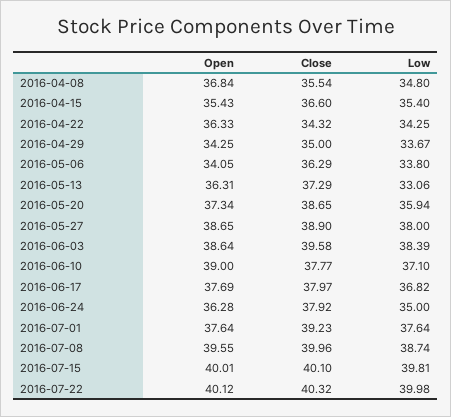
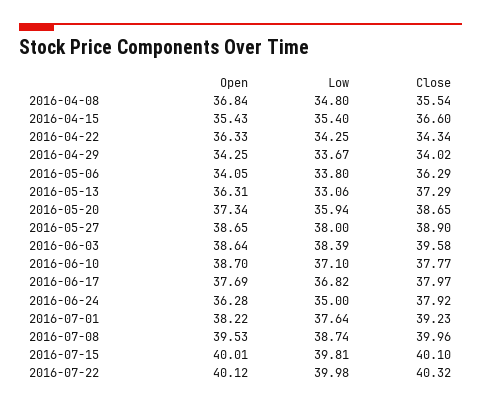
  {
    "Open": {
      "2016-04-08": 36.84,
      "2016-04-15": 35.43,
      "2016-04-22": 36.33,
      "2016-04-29": 34.25,
      "2016-05-06": 34.05,
      "2016-05-13": 36.31,
      "2016-05-20": 37.34,
      "2016-05-27": 38.65,
      "2016-06-03": 38.64,
-     "2016-06-10": 39,
+     "2016-06-10": 38.7,
      "2016-06-17": 37.69,
      "2016-06-24": 36.28,
-     "2016-07-01": 37.64,
+     "2016-07-01": 38.22,
-     "2016-07-08": 39.55,
+     "2016-07-08": 39.53,
      "2016-07-15": 40.01,
      "2016-07-22": 40.12
    },
    "Close": {
      "2016-04-08": 35.54,
      "2016-04-15": 36.6,
-     "2016-04-22": 34.32,
+     "2016-04-22": 34.34,
-     "2016-04-29": 35,
+     "2016-04-29": 34.02,
      "2016-05-06": 36.29,
      "2016-05-13": 37.29,
      "2016-05-20": 38.65,
      "2016-05-27": 38.9,
      "2016-06-03": 39.58,
      "2016-06-10": 37.77,
      "2016-06-17": 37.97,
      "2016-06-24": 37.92,
      "2016-07-01": 39.23,
      "2016-07-08": 39.96,
      "2016-07-15": 40.1,
      "2016-07-22": 40.32
    },
    "Low": {
      "2016-04-08": 34.8,
      "2016-04-15": 35.4,
      "2016-04-22": 34.25,
      "2016-04-29": 33.67,
      "2016-05-06": 33.8,
      "2016-05-13": 33.06,
      "2016-05-20": 35.94,
      "2016-05-27": 38,
      "2016-06-03": 38.39,
      "2016-06-10": 37.1,
      "2016-06-17": 36.82,
      "2016-06-24": 35,
      "2016-07-01": 37.64,
      "2016-07-08": 38.74,
      "2016-07-15": 39.81,
      "2016-07-22": 39.98
    }
  }

